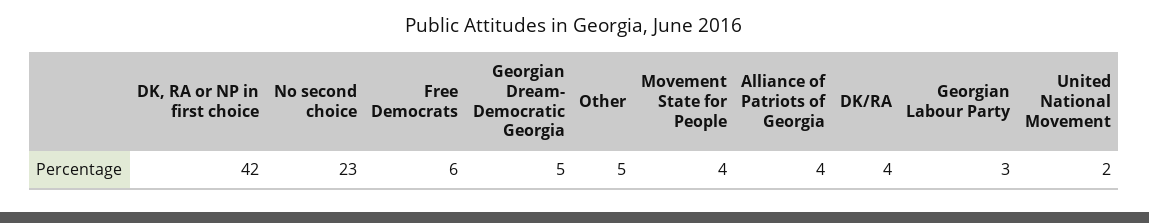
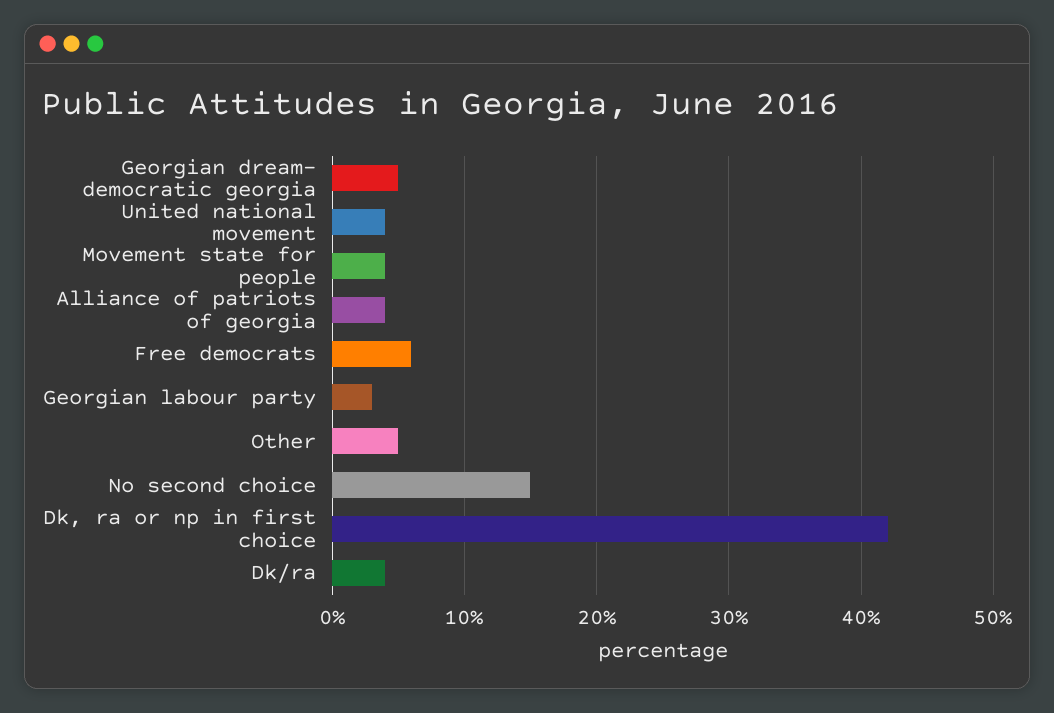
  {
    "DK, RA or NP in first choice": 42,
-   "No second choice": 23,
+   "No second choice": 15,
    "Free Democrats": 6,
    "Georgian Dream- Democratic Georgia": 5,
    "Other": 5,
    "Movement State for People": 4,
    "Alliance of Patriots of Georgia": 4,
    "DK/RA": 4,
    "Georgian Labour Party": 3,
-   "United National Movement": 2
+   "United National Movement": 4
  }

